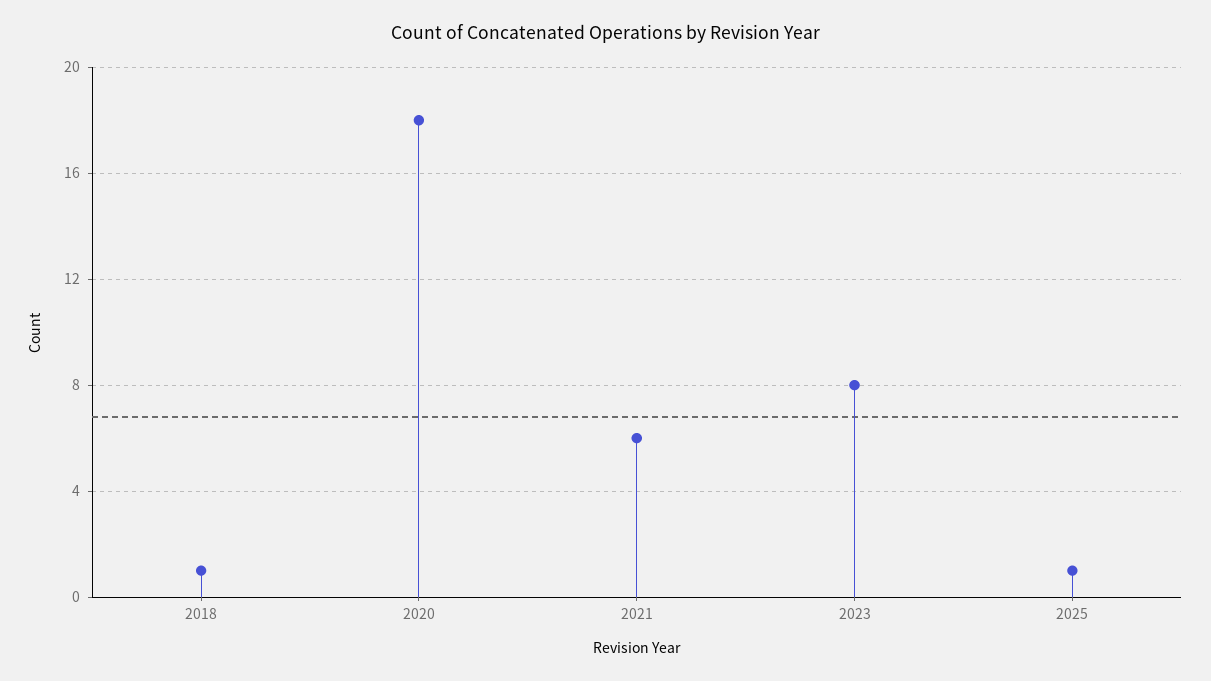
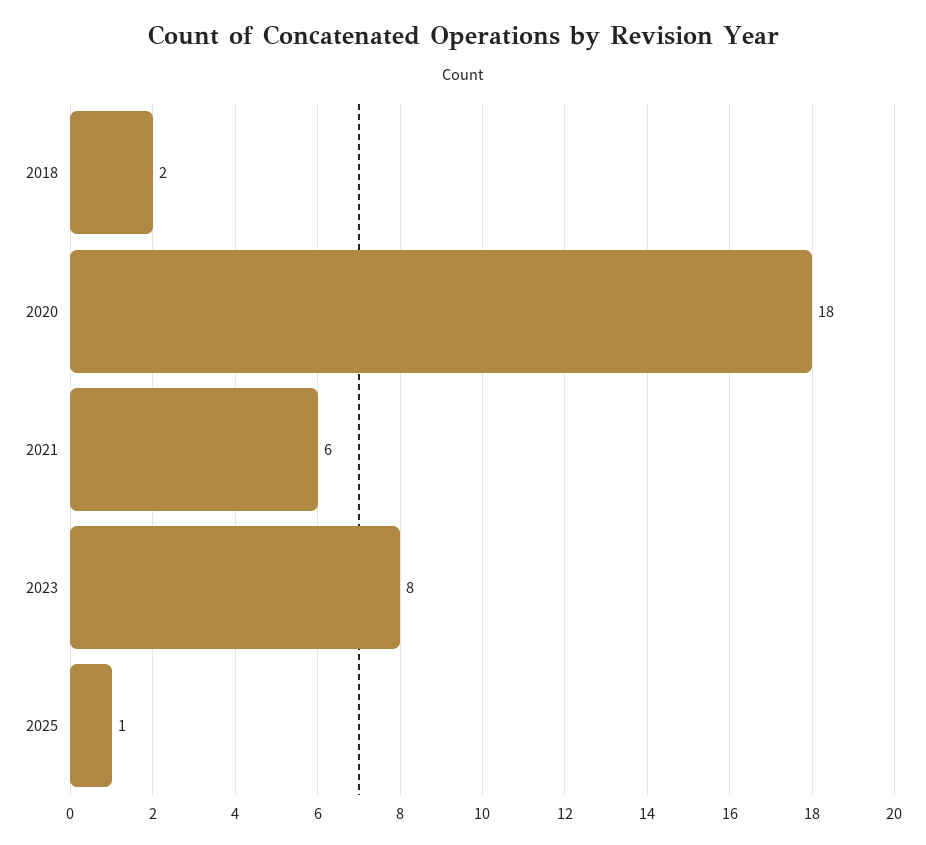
  {
-   "2018": 1,
+   "2018": 2,
    "2020": 18,
    "2021": 6,
    "2023": 8,
    "2025": 1
  }

